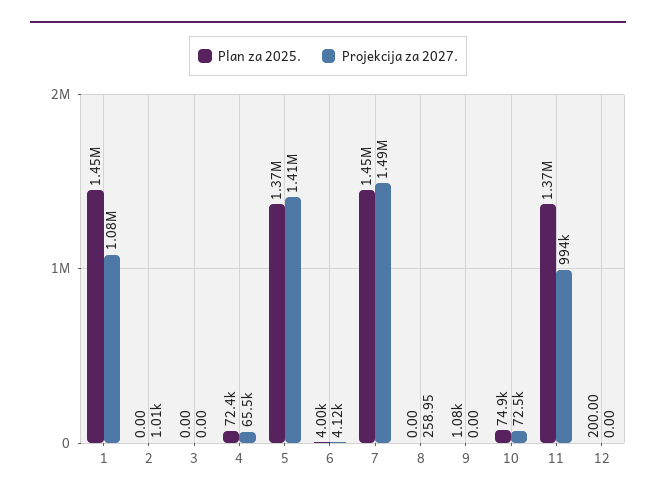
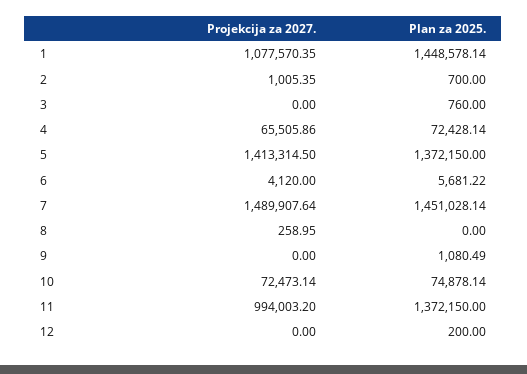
  {
    "Plan za 2025.": {
      "1": 1448578.14,
-     "2": 0,
+     "2": 700,
-     "3": 0,
+     "3": 760,
      "4": 72428.14,
      "5": 1372150,
-     "6": 4000,
+     "6": 5681.22,
      "7": 1451028.14,
      "8": 0,
      "9": 1080.49,
      "10": 74878.14,
      "11": 1372150,
      "12": 200
    },
    "Projekcija za 2027.": {
      "1": 1077570.35,
      "2": 1005.35,
      "3": 0,
      "4": 65505.86,
      "5": 1413314.5,
      "6": 4120,
      "7": 1489907.64,
      "8": 258.95,
      "9": 0,
      "10": 72473.14,
      "11": 994003.2,
      "12": 0
    }
  }

